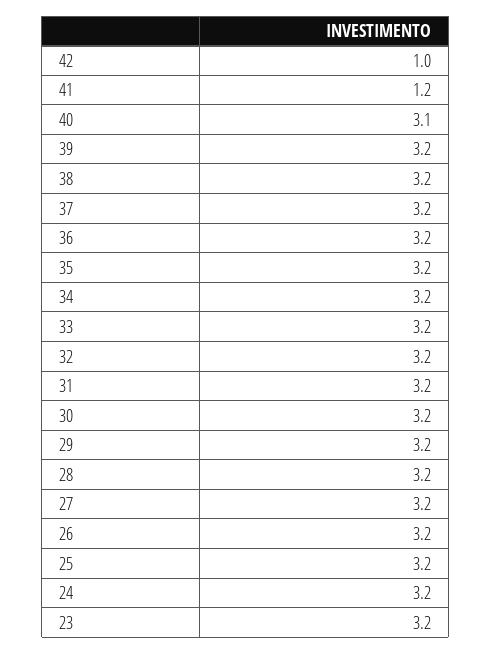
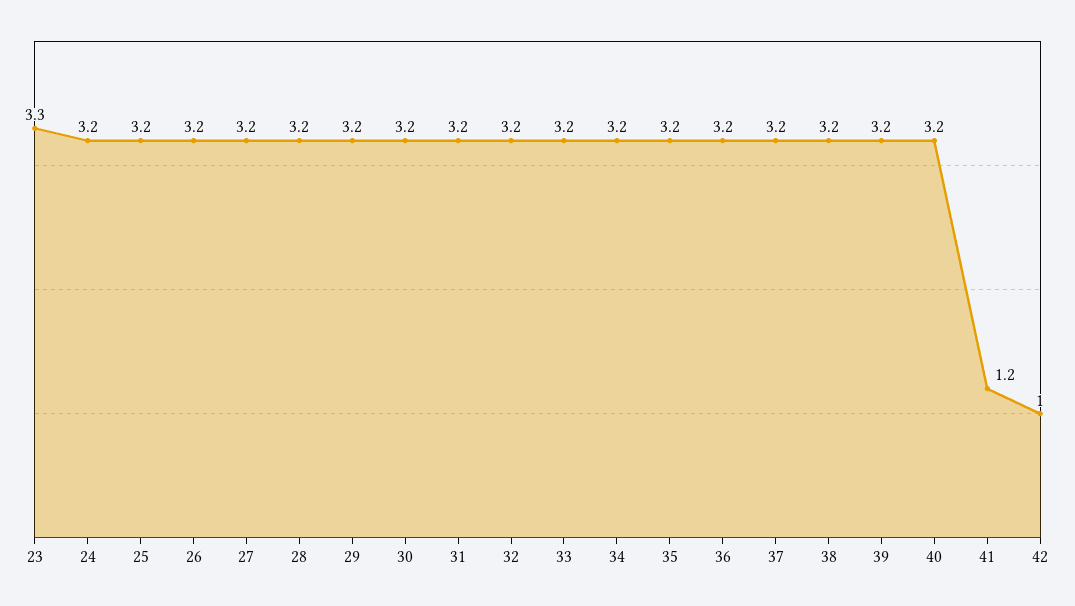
  {
    "42": 1,
    "41": 1.2,
-   "40": 3.1,
+   "40": 3.2,
    "39": 3.2,
    "38": 3.2,
    "37": 3.2,
    "36": 3.2,
    "35": 3.2,
    "34": 3.2,
    "33": 3.2,
    "32": 3.2,
    "31": 3.2,
    "30": 3.2,
    "29": 3.2,
    "28": 3.2,
    "27": 3.2,
    "26": 3.2,
    "25": 3.2,
    "24": 3.2,
-   "23": 3.2
+   "23": 3.3
  }

